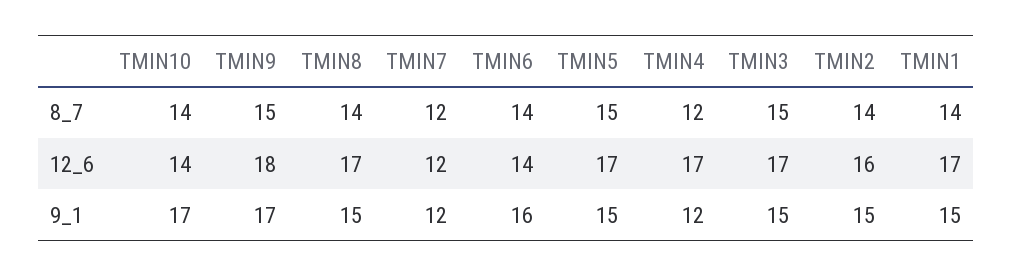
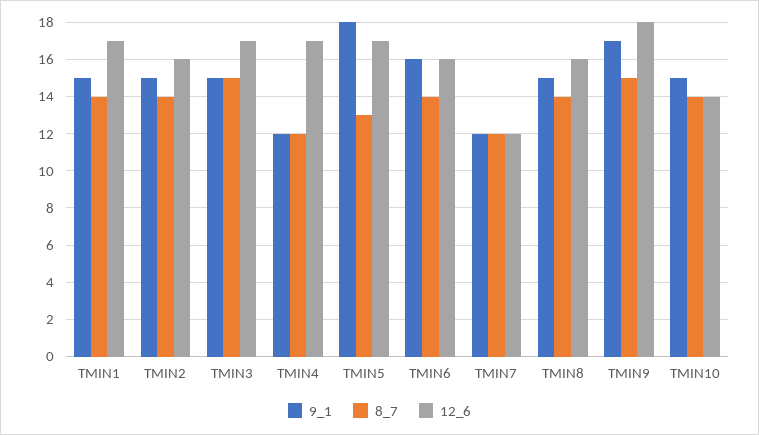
  {
    "8_7": {
      "TMIN10": 14,
      "TMIN9": 15,
      "TMIN8": 14,
      "TMIN7": 12,
      "TMIN6": 14,
-     "TMIN5": 15,
+     "TMIN5": 13,
      "TMIN4": 12,
      "TMIN3": 15,
      "TMIN2": 14,
      "TMIN1": 14
    },
    "12_6": {
      "TMIN10": 14,
      "TMIN9": 18,
-     "TMIN8": 17,
+     "TMIN8": 16,
      "TMIN7": 12,
-     "TMIN6": 14,
+     "TMIN6": 16,
      "TMIN5": 17,
      "TMIN4": 17,
      "TMIN3": 17,
      "TMIN2": 16,
      "TMIN1": 17
    },
    "9_1": {
-     "TMIN10": 17,
+     "TMIN10": 15,
      "TMIN9": 17,
      "TMIN8": 15,
      "TMIN7": 12,
      "TMIN6": 16,
-     "TMIN5": 15,
+     "TMIN5": 18,
      "TMIN4": 12,
      "TMIN3": 15,
      "TMIN2": 15,
      "TMIN1": 15
    }
  }

